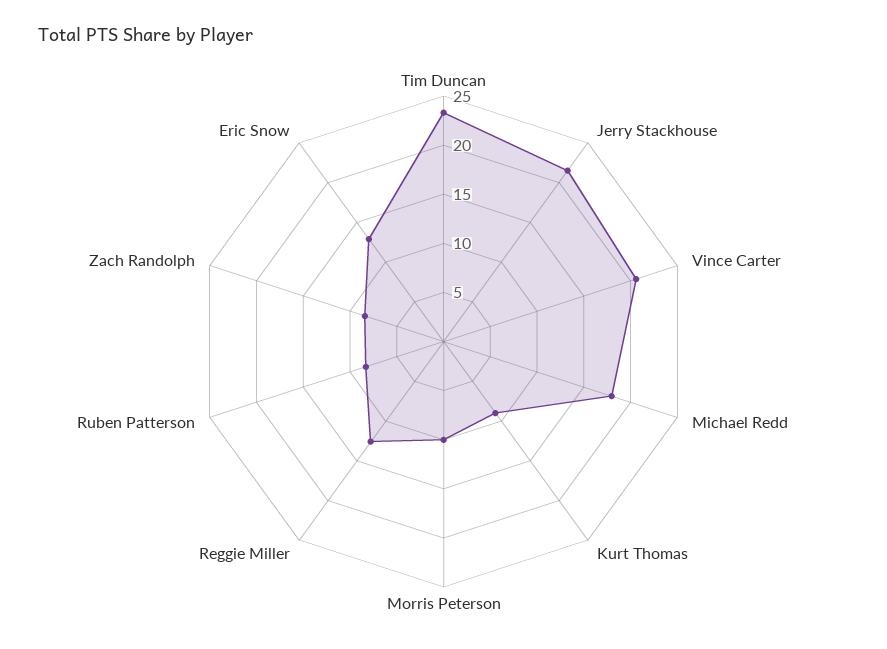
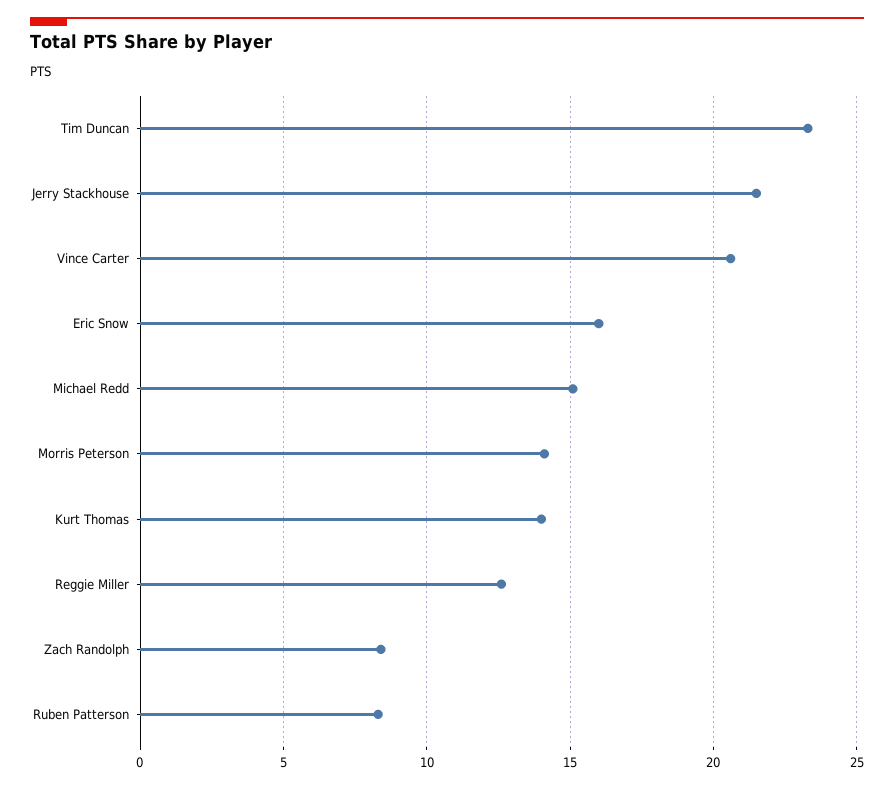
  {
    "Tim Duncan": 23.5,
    "Jerry Stackhouse": 21.5,
    "Vince Carter": 20.5,
-   "Michael Redd": 18,
+   "Michael Redd": 15,
-   "Kurt Thomas": 9,
+   "Kurt Thomas": 14,
-   "Morris Peterson": 10,
+   "Morris Peterson": 14,
    "Reggie Miller": 12.5,
    "Ruben Patterson": 8.5,
    "Zach Randolph": 8.5,
-   "Eric Snow": 13
+   "Eric Snow": 16
  }

